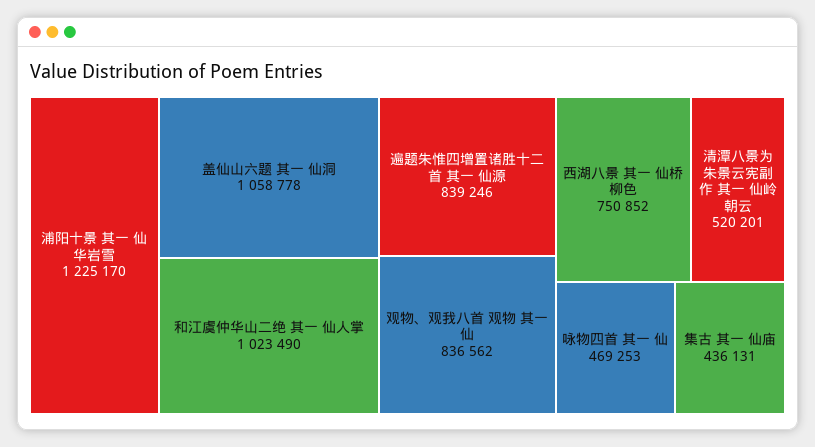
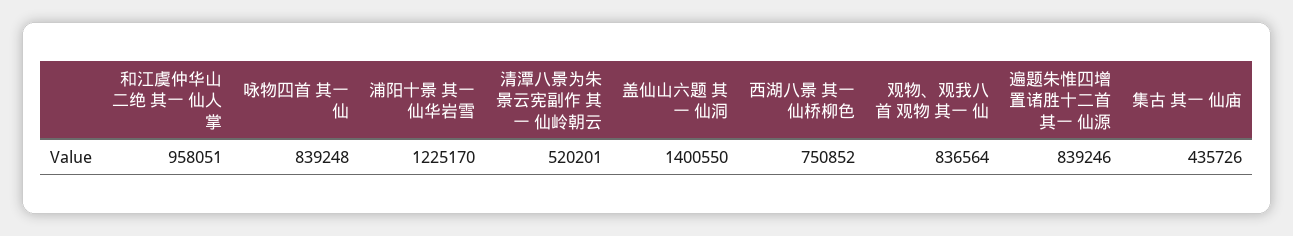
  {
    "浦阳十景 其一 仙华岩雪": 1225170,
-   "盖仙山六题 其一 仙洞": 1058778,
+   "盖仙山六题 其一 仙洞": 1400550,
-   "和江虞仲华山二绝 其一 仙人掌": 1023490,
+   "和江虞仲华山二绝 其一 仙人掌": 958051,
    "遍题朱惟四增置诸胜十二首 其一 仙源": 839246,
-   "观物、观我八首 观物 其一 仙": 836562,
+   "观物、观我八首 观物 其一 仙": 836564,
    "西湖八景 其一 仙桥柳色": 750852,
    "清潭八景为朱景云宪副作 其一 仙岭朝云": 520201,
-   "咏物四首 其一 仙": 469253,
+   "咏物四首 其一 仙": 839248,
-   "集古 其一 仙庙": 436131
+   "集古 其一 仙庙": 435726
  }

